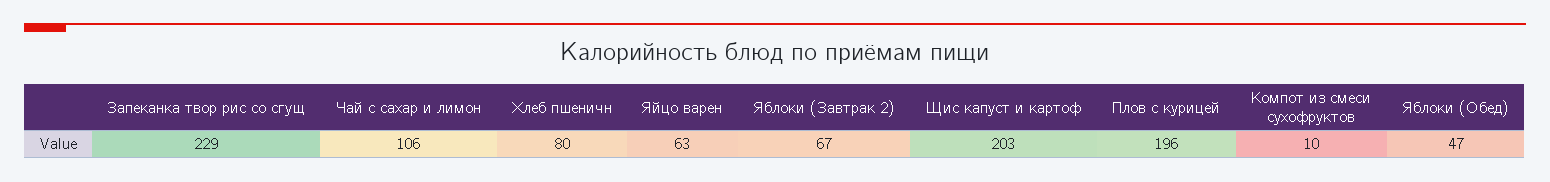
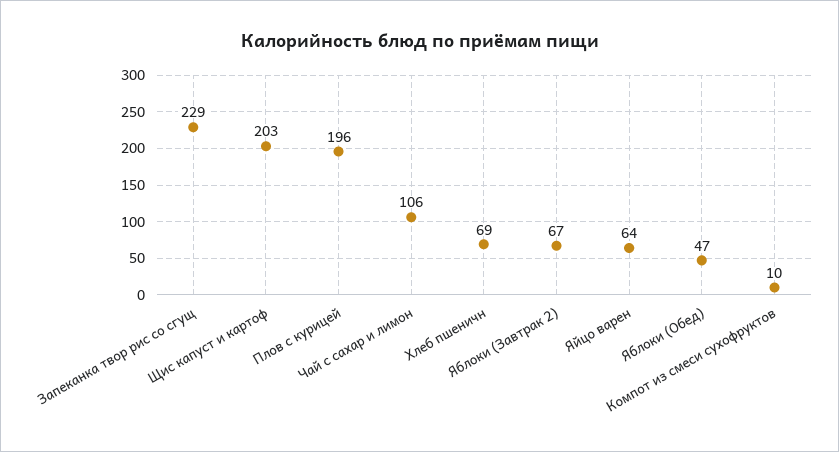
  {
    "Запеканка твор рис со сгущ": 229,
    "Чай с сахар и лимон": 106,
-   "Хлеб пшеничн": 80,
+   "Хлеб пшеничн": 69,
-   "Яйцо варен": 63,
+   "Яйцо варен": 64,
    "Яблоки (Завтрак 2)": 67,
    "Щис капуст и картоф": 203,
    "Плов с курицей": 196,
    "Компот из смеси сухофруктов": 10,
    "Яблоки (Обед)": 47
  }

